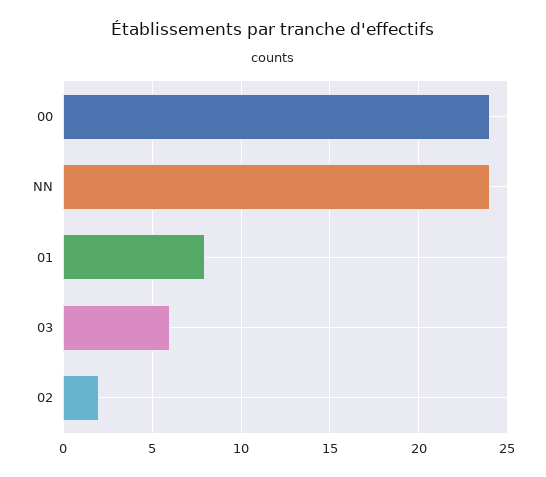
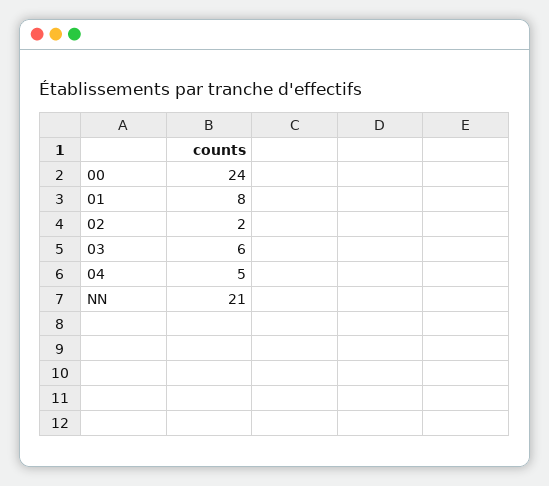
  {
    "00": 24,
-   "NN": 24,
+   "NN": 21,
    "01": 8,
    "03": 6,
-   "02": 2
+   "02": 2,
+   "04": 5
  }

